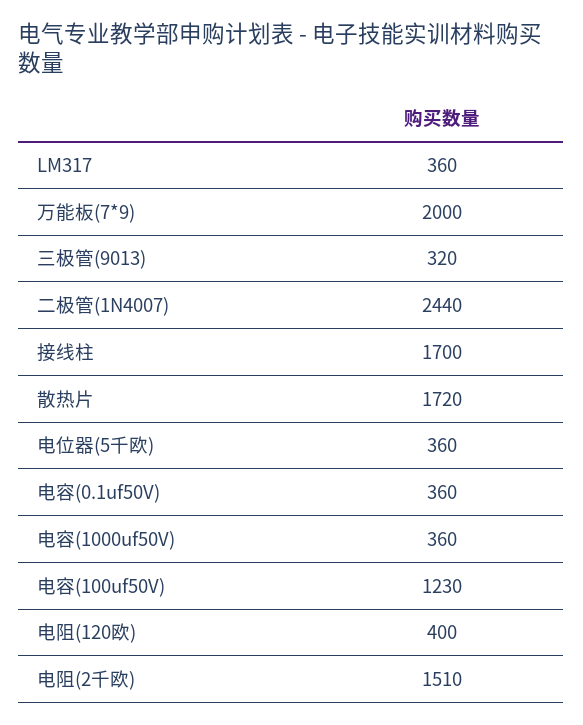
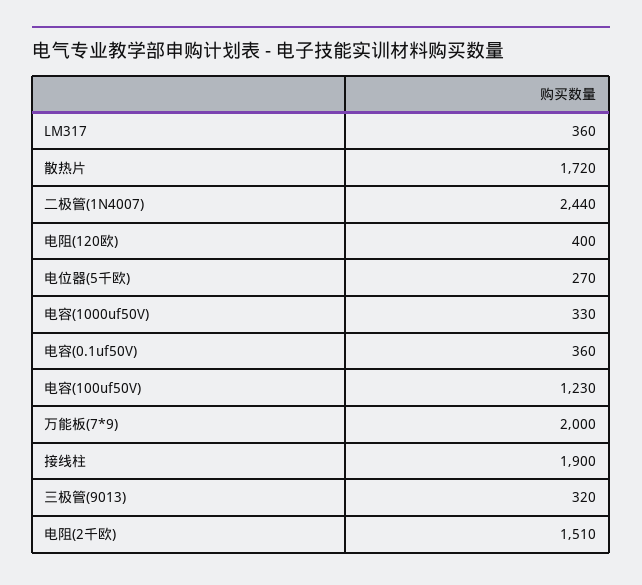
  {
    "LM317": 360,
    "万能板(7*9)": 2000,
    "三极管(9013)": 320,
    "二极管(1N4007)": 2440,
-   "接线柱": 1700,
+   "接线柱": 1900,
    "散热片": 1720,
-   "电位器(5千欧)": 360,
+   "电位器(5千欧)": 270,
    "电容(0.1uf50V)": 360,
-   "电容(1000uf50V)": 360,
+   "电容(1000uf50V)": 330,
    "电容(100uf50V)": 1230,
    "电阻(120欧)": 400,
    "电阻(2千欧)": 1510
  }

